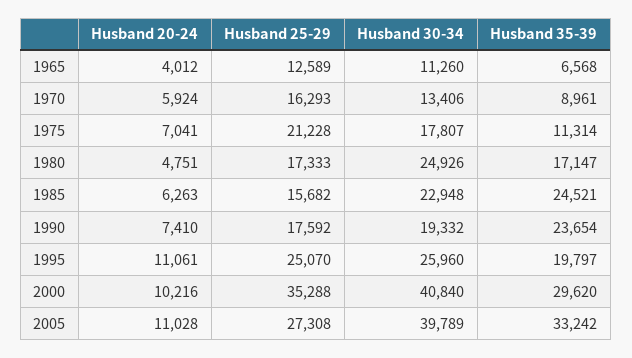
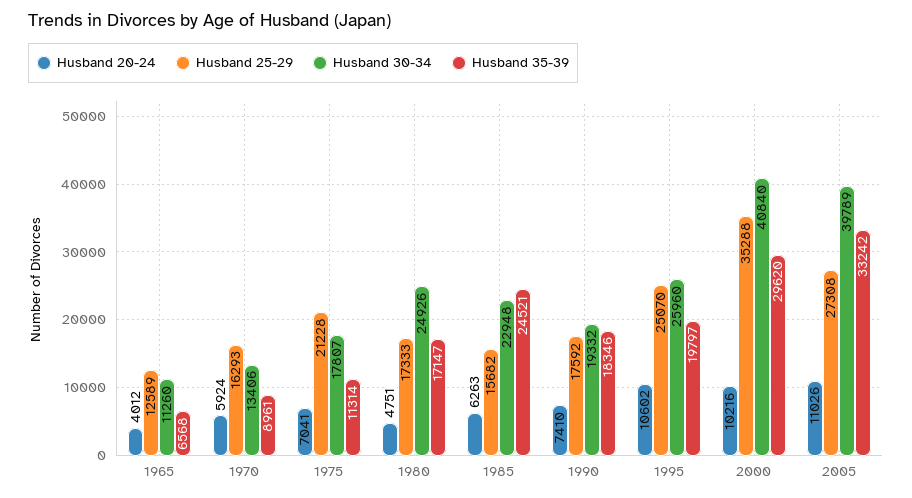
  {
    "Husband 20-24": {
      "1965": 4012,
      "1970": 5924,
      "1975": 7041,
      "1980": 4751,
      "1985": 6263,
      "1990": 7410,
-     "1995": 11061,
+     "1995": 10602,
      "2000": 10216,
-     "2005": 11028
+     "2005": 11026
    },
    "Husband 25-29": {
      "1965": 12589,
      "1970": 16293,
      "1975": 21228,
      "1980": 17333,
      "1985": 15682,
      "1990": 17592,
      "1995": 25070,
      "2000": 35288,
      "2005": 27308
    },
    "Husband 30-34": {
      "1965": 11260,
      "1970": 13406,
      "1975": 17807,
      "1980": 24926,
      "1985": 22948,
      "1990": 19332,
      "1995": 25960,
      "2000": 40840,
      "2005": 39789
    },
    "Husband 35-39": {
      "1965": 6568,
      "1970": 8961,
      "1975": 11314,
      "1980": 17147,
      "1985": 24521,
-     "1990": 23654,
+     "1990": 18346,
      "1995": 19797,
      "2000": 29620,
      "2005": 33242
    }
  }

